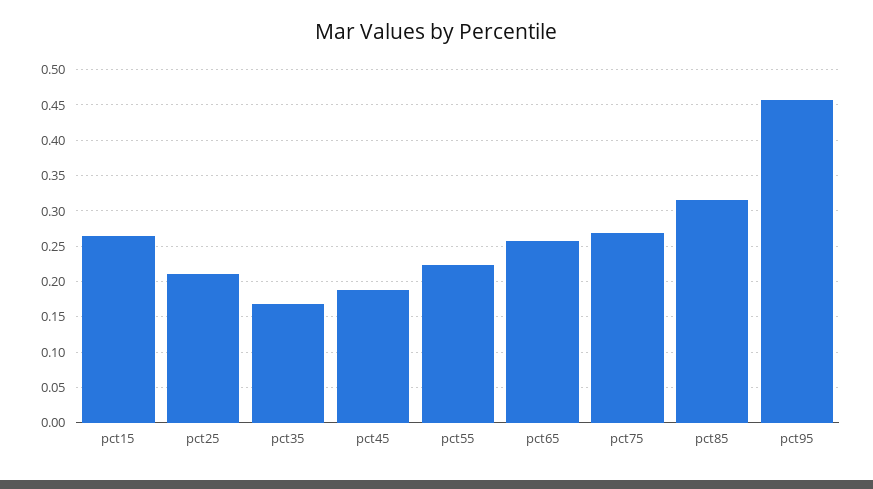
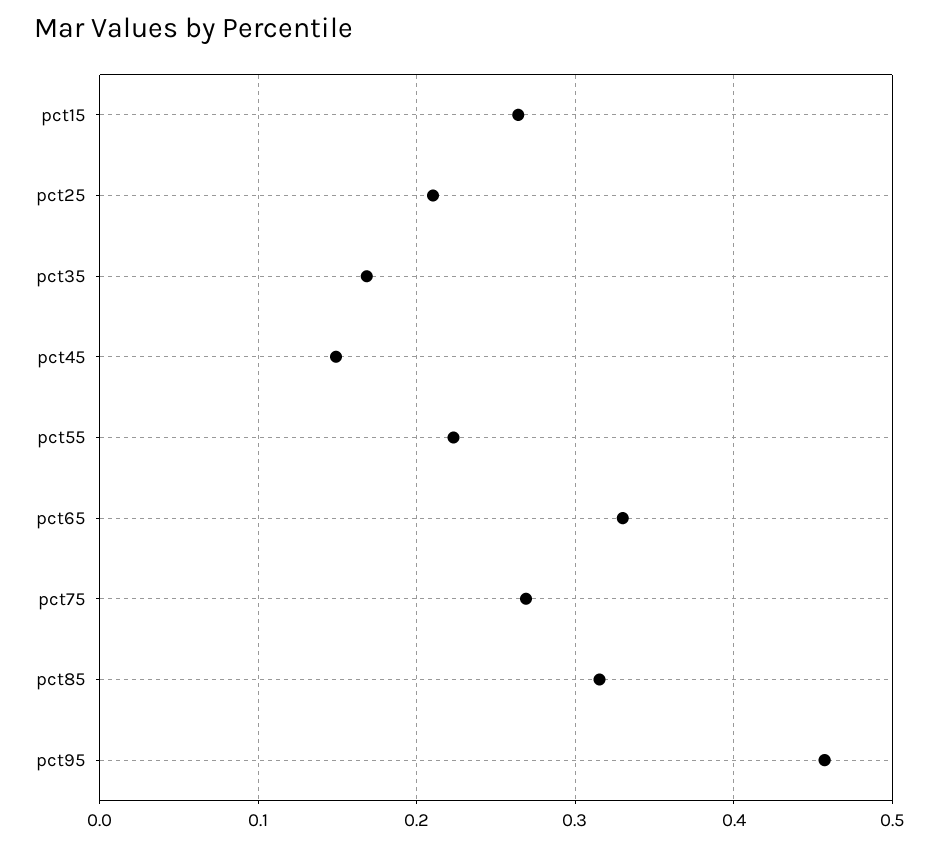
  {
    "pct15": 0.26,
    "pct25": 0.21,
    "pct35": 0.17,
-   "pct45": 0.19,
+   "pct45": 0.15,
    "pct55": 0.22,
-   "pct65": 0.26,
+   "pct65": 0.33,
    "pct75": 0.27,
    "pct85": 0.32,
    "pct95": 0.46
  }

